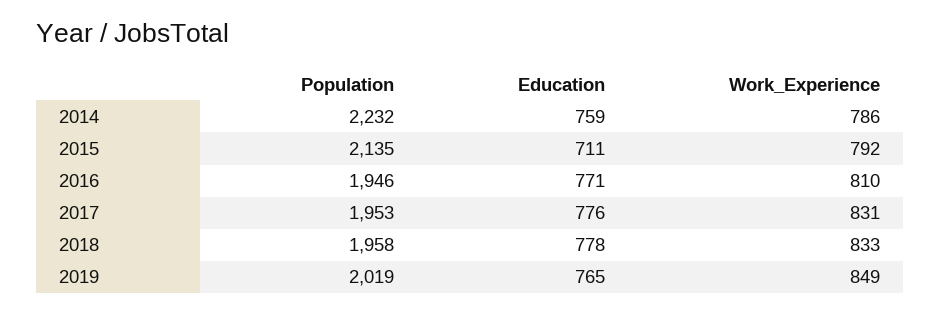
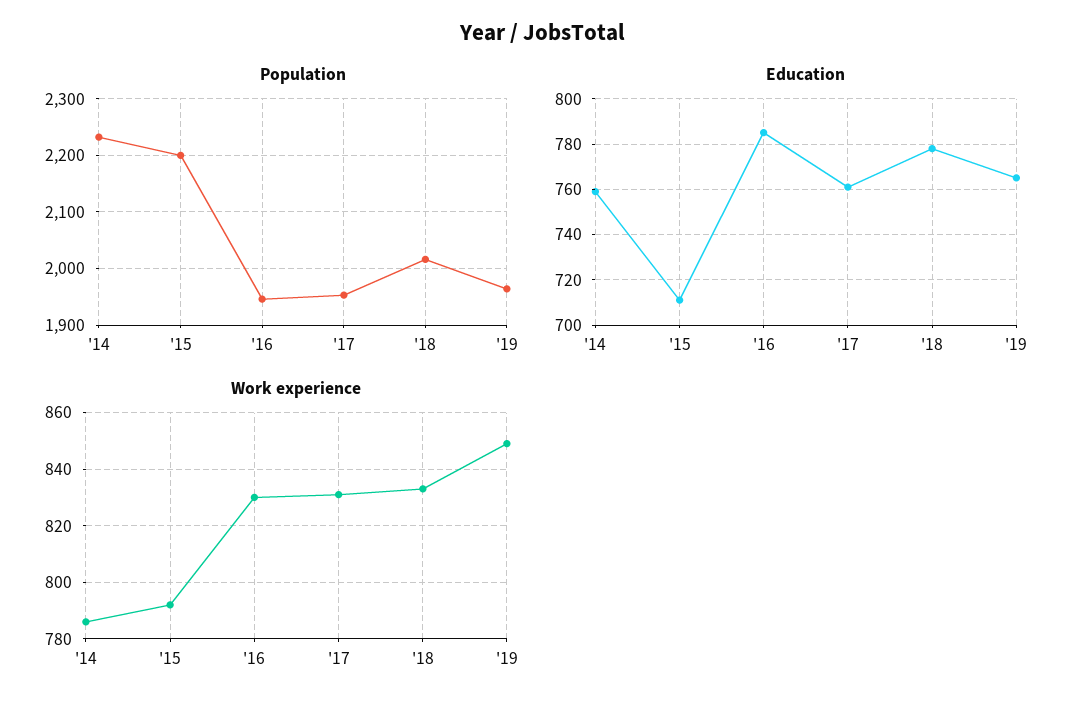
  {
    "Population": {
      "2014": 2232,
-     "2015": 2135,
+     "2015": 2200,
      "2016": 1946,
      "2017": 1953,
-     "2018": 1958,
+     "2018": 2020,
-     "2019": 2019
+     "2019": 1960
    },
    "Education": {
      "2014": 759,
      "2015": 711,
-     "2016": 771,
+     "2016": 785,
-     "2017": 776,
+     "2017": 760,
      "2018": 778,
      "2019": 765
    },
    "Work_Experience": {
      "2014": 786,
      "2015": 792,
-     "2016": 810,
+     "2016": 830,
      "2017": 831,
      "2018": 833,
      "2019": 849
    }
  }

